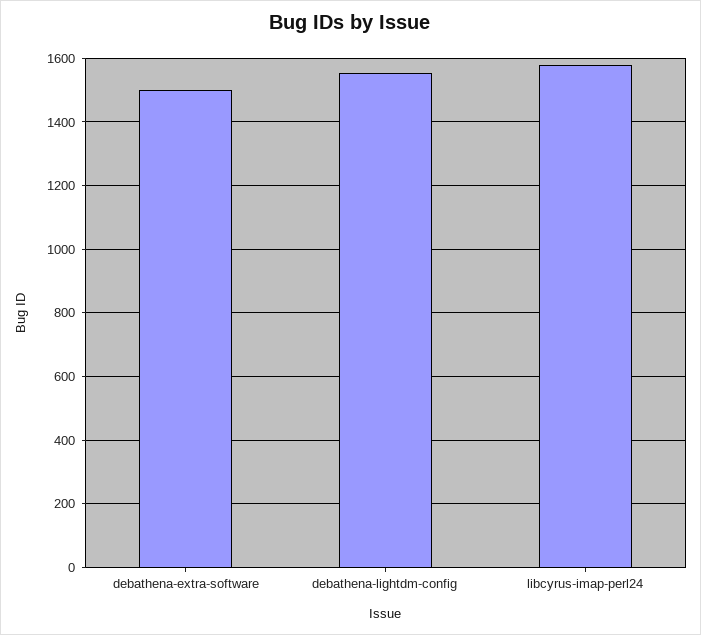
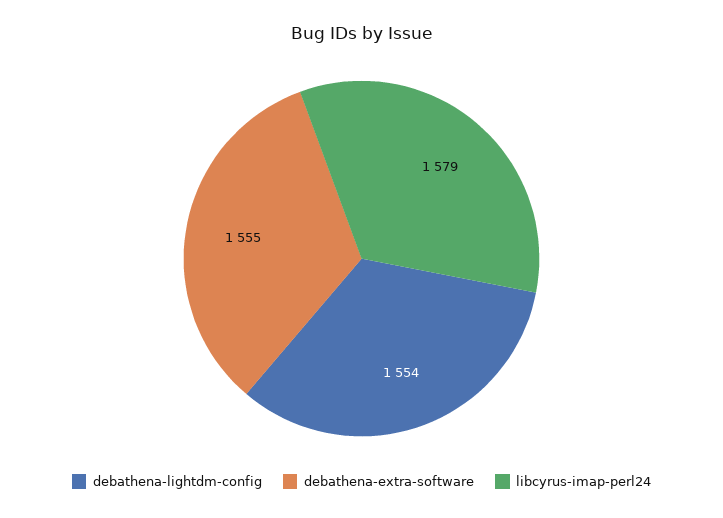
  {
-   "debathena-extra-software": 1500,
+   "debathena-extra-software": 1555,
    "debathena-lightdm-config": 1554,
    "libcyrus-imap-perl24": 1579
  }

